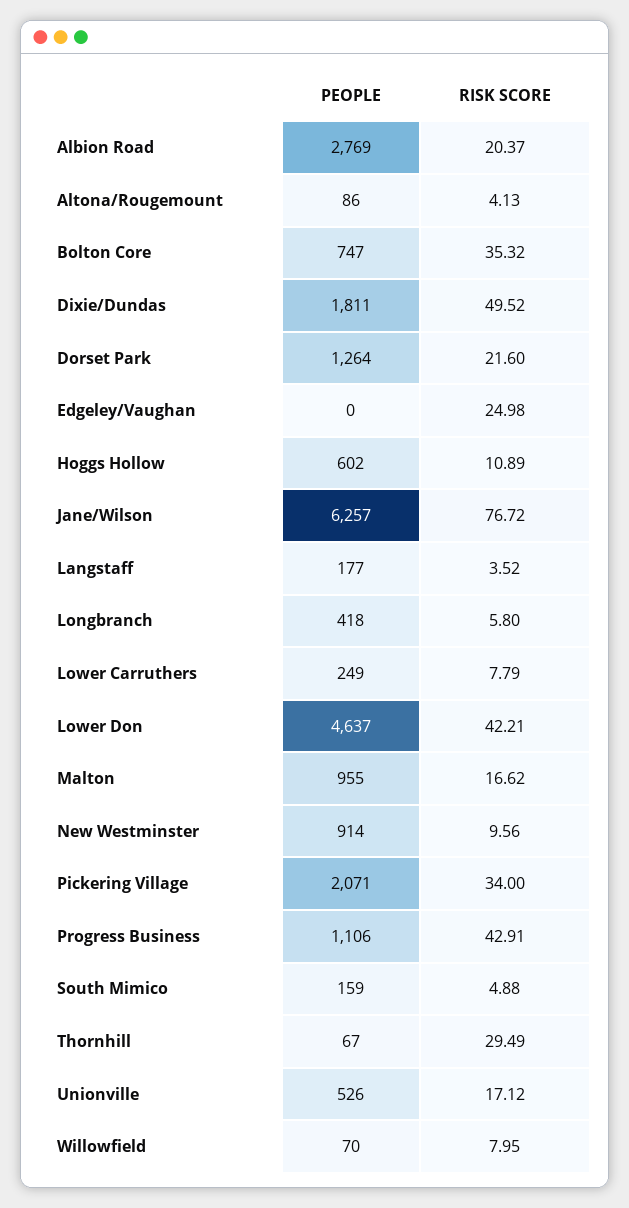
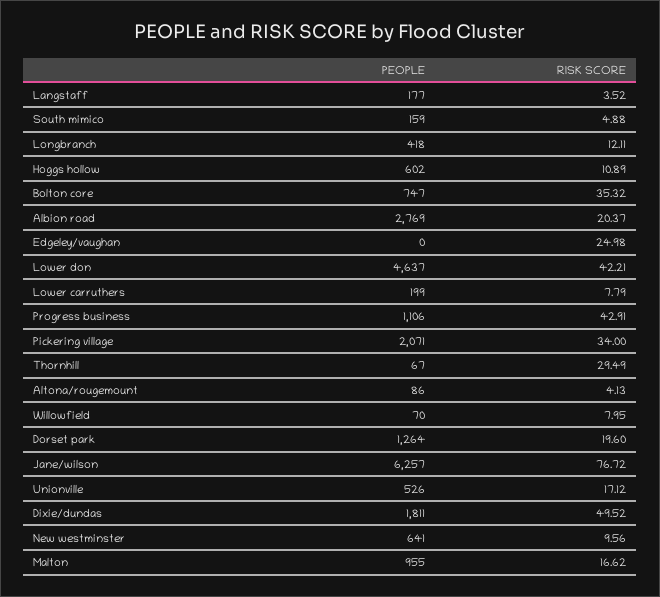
  {
    "PEOPLE": {
      "Albion Road": 2769,
      "Altona/Rougemount": 86,
      "Bolton Core": 747,
      "Dixie/Dundas": 1811,
      "Dorset Park": 1264,
      "Edgeley/Vaughan": 0,
      "Hoggs Hollow": 602,
      "Jane/Wilson": 6257,
      "Langstaff": 177,
      "Longbranch": 418,
-     "Lower Carruthers": 249,
+     "Lower Carruthers": 199,
      "Lower Don": 4637,
      "Malton": 955,
-     "New Westminster": 914,
+     "New Westminster": 641,
      "Pickering Village": 2071,
      "Progress Business": 1106,
      "South Mimico": 159,
      "Thornhill": 67,
      "Unionville": 526,
      "Willowfield": 70
    },
    "RISK SCORE": {
      "Albion Road": 20.37,
      "Altona/Rougemount": 4.13,
      "Bolton Core": 35.32,
      "Dixie/Dundas": 49.52,
-     "Dorset Park": 21.6,
+     "Dorset Park": 19.6,
      "Edgeley/Vaughan": 24.98,
      "Hoggs Hollow": 10.89,
      "Jane/Wilson": 76.72,
      "Langstaff": 3.52,
-     "Longbranch": 5.8,
+     "Longbranch": 12.11,
      "Lower Carruthers": 7.79,
      "Lower Don": 42.21,
      "Malton": 16.62,
      "New Westminster": 9.56,
      "Pickering Village": 34,
      "Progress Business": 42.91,
      "South Mimico": 4.88,
      "Thornhill": 29.49,
      "Unionville": 17.12,
      "Willowfield": 7.95
    }
  }

